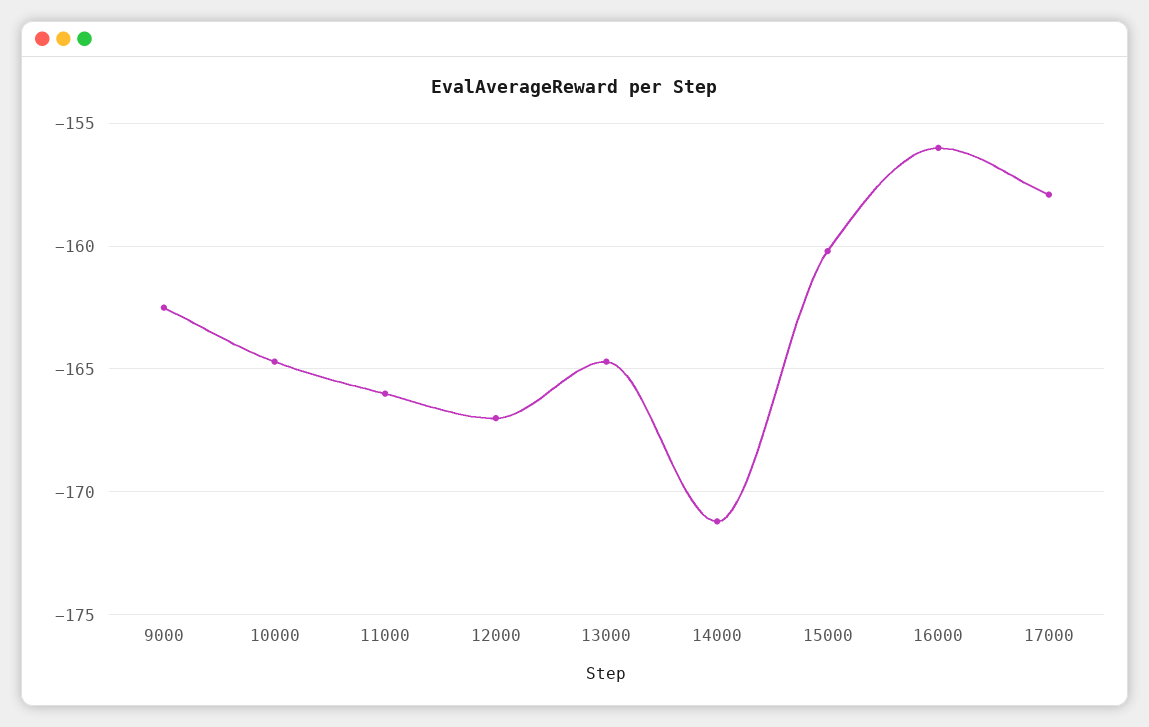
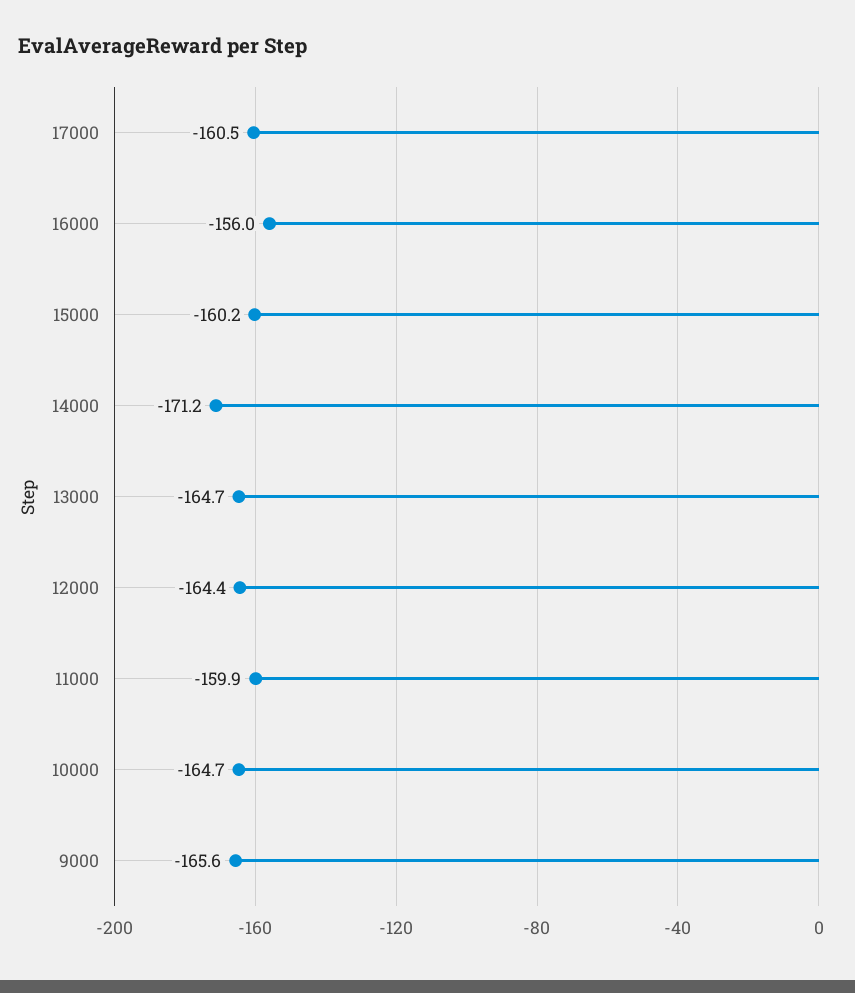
  {
-   "9000": -162.5,
+   "9000": -165.6,
    "10000": -164.7,
-   "11000": -166,
+   "11000": -159.9,
-   "12000": -167,
+   "12000": -164.4,
    "13000": -164.7,
    "14000": -171.2,
    "15000": -160.2,
    "16000": -156,
-   "17000": -158
+   "17000": -160.5
  }

